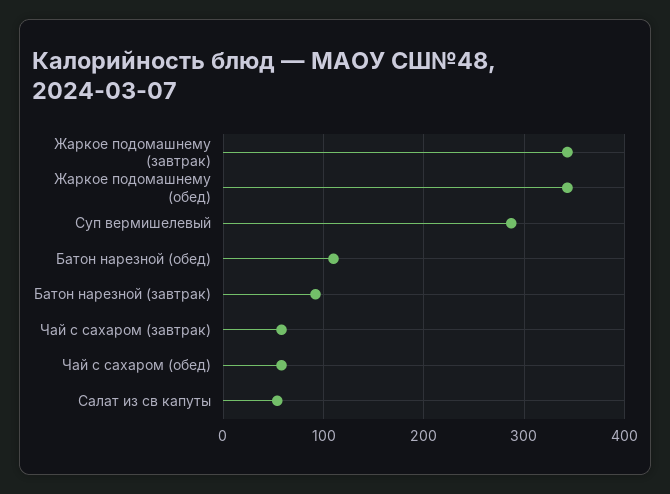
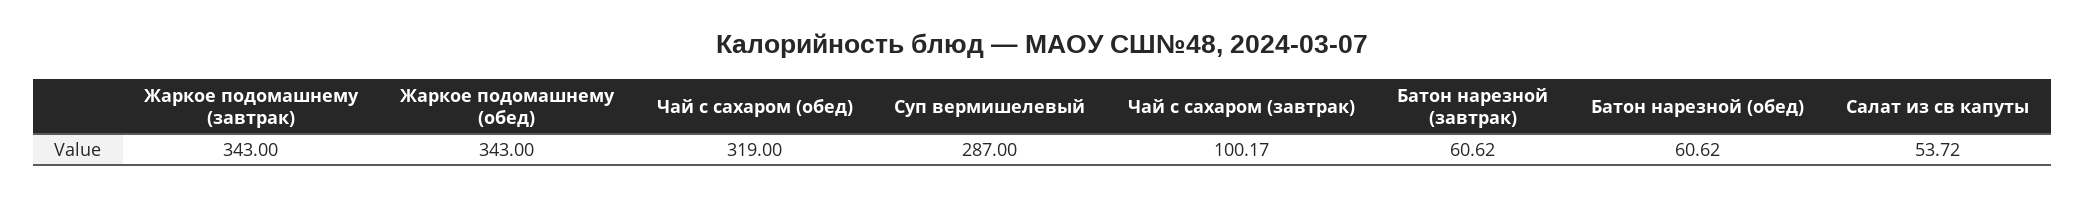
  {
    "Жаркое подомашнему (завтрак)": 343,
    "Жаркое подомашнему (обед)": 343,
    "Суп вермишелевый": 287,
-   "Батон нарезной (обед)": 110,
+   "Батон нарезной (обед)": 60.62,
-   "Батон нарезной (завтрак)": 90,
+   "Батон нарезной (завтрак)": 60.62,
-   "Чай с сахаром (завтрак)": 60,
+   "Чай с сахаром (завтрак)": 100.17,
-   "Чай с сахаром (обед)": 60,
+   "Чай с сахаром (обед)": 319,
    "Салат из св капуты": 53.72
  }

